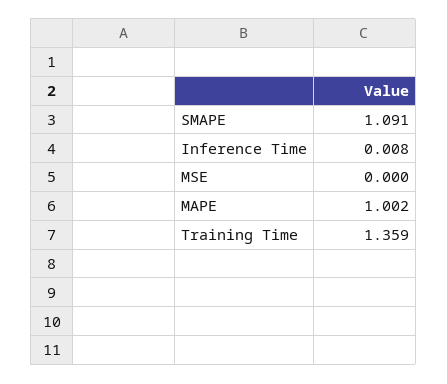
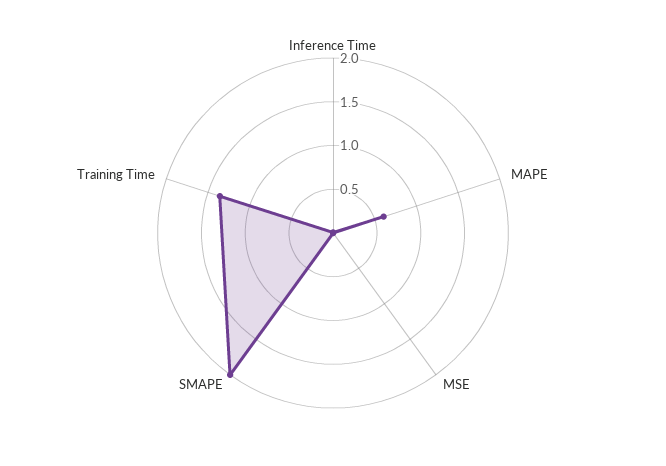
  {
-   "SMAPE": 1.091,
+   "SMAPE": 2,
    "Inference Time": 0.008,
    "MSE": 0,
-   "MAPE": 1.002,
+   "MAPE": 0.6,
    "Training Time": 1.359
  }

